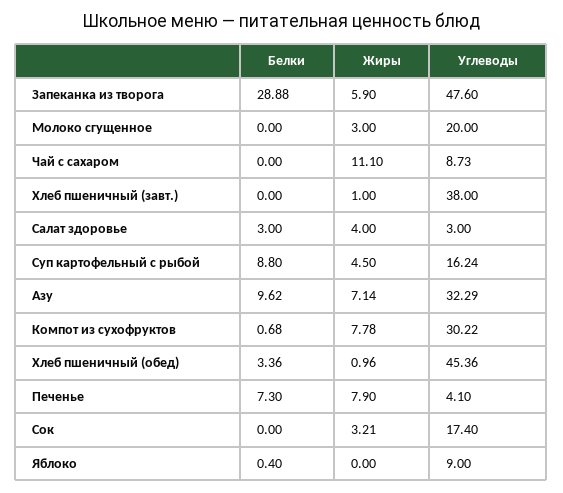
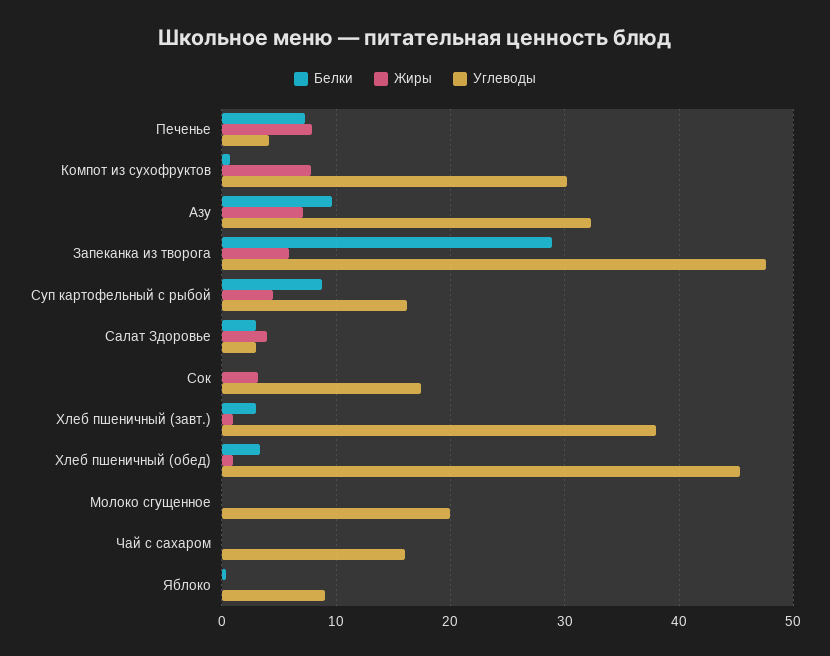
  {
    "Белки": {
      "Запеканка из творога": 28.88,
      "Молоко сгущенное": 0,
      "Чай с сахаром": 0,
-     "Хлеб пшеничный (завт.)": 0,
+     "Хлеб пшеничный (завт.)": 3,
      "Салат здоровье": 3,
      "Суп картофельный с рыбой": 8.8,
      "Азу": 9.62,
      "Компот из сухофруктов": 0.68,
      "Хлеб пшеничный (обед)": 3.36,
      "Печенье": 7.3,
      "Сок": 0,
      "Яблоко": 0.4
    },
    "Жиры": {
      "Запеканка из творога": 5.9,
-     "Молоко сгущенное": 3,
+     "Молоко сгущенное": 0,
-     "Чай с сахаром": 11.1,
+     "Чай с сахаром": 0,
      "Хлеб пшеничный (завт.)": 1,
      "Салат здоровье": 4,
      "Суп картофельный с рыбой": 4.5,
      "Азу": 7.14,
      "Компот из сухофруктов": 7.78,
      "Хлеб пшеничный (обед)": 0.96,
      "Печенье": 7.9,
      "Сок": 3.21,
      "Яблоко": 0
    },
    "Углеводы": {
      "Запеканка из творога": 47.6,
      "Молоко сгущенное": 20,
-     "Чай с сахаром": 8.73,
+     "Чай с сахаром": 16,
      "Хлеб пшеничный (завт.)": 38,
      "Салат здоровье": 3,
      "Суп картофельный с рыбой": 16.24,
      "Азу": 32.29,
      "Компот из сухофруктов": 30.22,
      "Хлеб пшеничный (обед)": 45.36,
      "Печенье": 4.1,
      "Сок": 17.4,
      "Яблоко": 9
    }
  }

